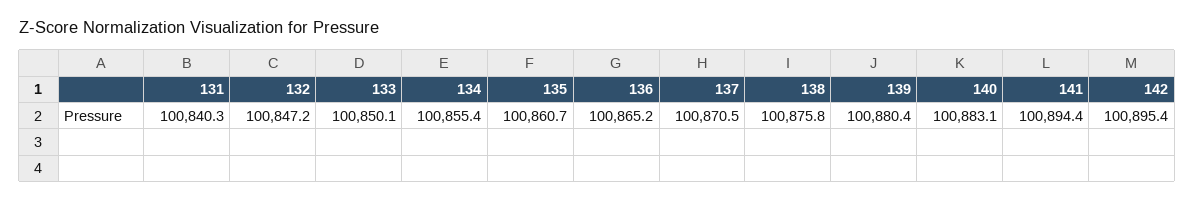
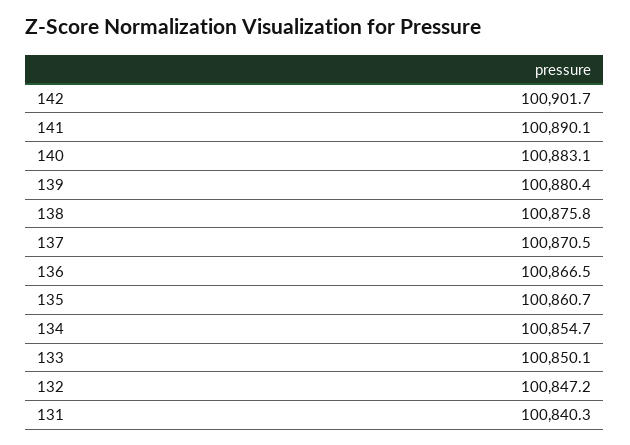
  {
    "131": 100840.3,
    "132": 100847.2,
    "133": 100850.1,
-   "134": 100855.4,
+   "134": 100854.7,
    "135": 100860.7,
-   "136": 100865.2,
+   "136": 100866.5,
    "137": 100870.5,
    "138": 100875.8,
    "139": 100880.4,
    "140": 100883.1,
-   "141": 100894.4,
+   "141": 100890.1,
-   "142": 100895.4
+   "142": 100901.7
  }

